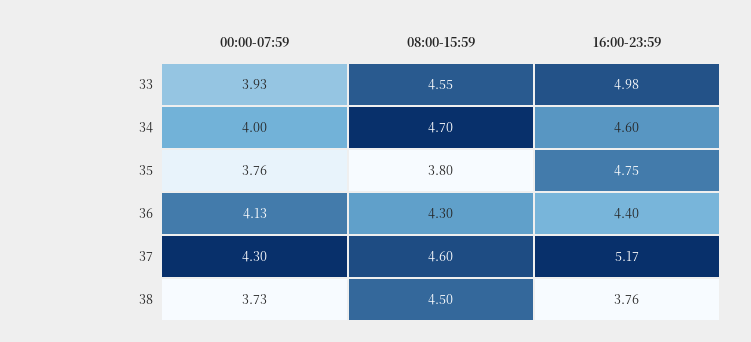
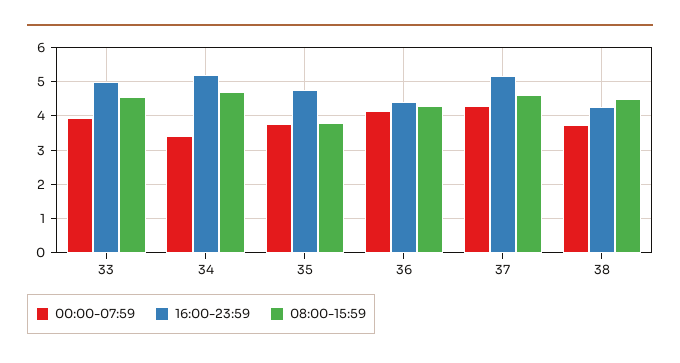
  {
    "00:00-07:59": {
      "33": 3.93,
-     "34": 4,
+     "34": 3.4,
      "35": 3.76,
      "36": 4.13,
      "37": 4.3,
      "38": 3.73
    },
    "08:00-15:59": {
      "33": 4.55,
      "34": 4.7,
      "35": 3.8,
      "36": 4.3,
      "37": 4.6,
      "38": 4.5
    },
    "16:00-23:59": {
      "33": 4.98,
-     "34": 4.6,
+     "34": 5.2,
      "35": 4.75,
      "36": 4.4,
      "37": 5.17,
-     "38": 3.76
+     "38": 4.2
    }
  }

